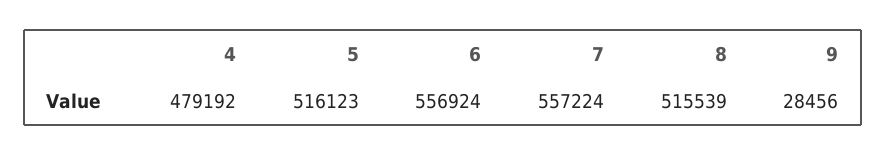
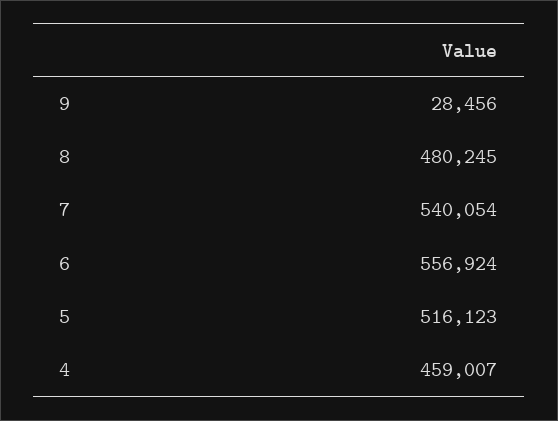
  {
-   "4": 479192,
+   "4": 459007,
    "5": 516123,
    "6": 556924,
-   "7": 557224,
+   "7": 540054,
-   "8": 515539,
+   "8": 480245,
    "9": 28456
  }

